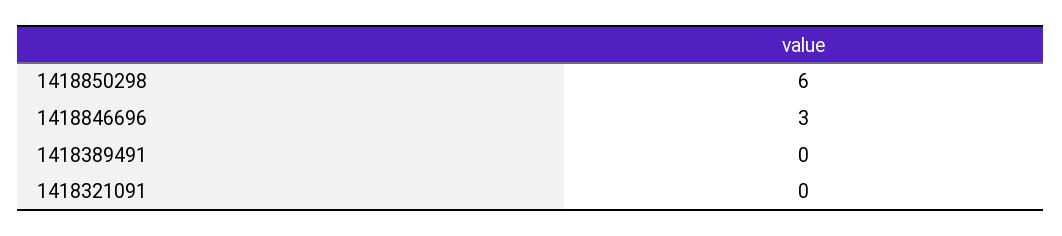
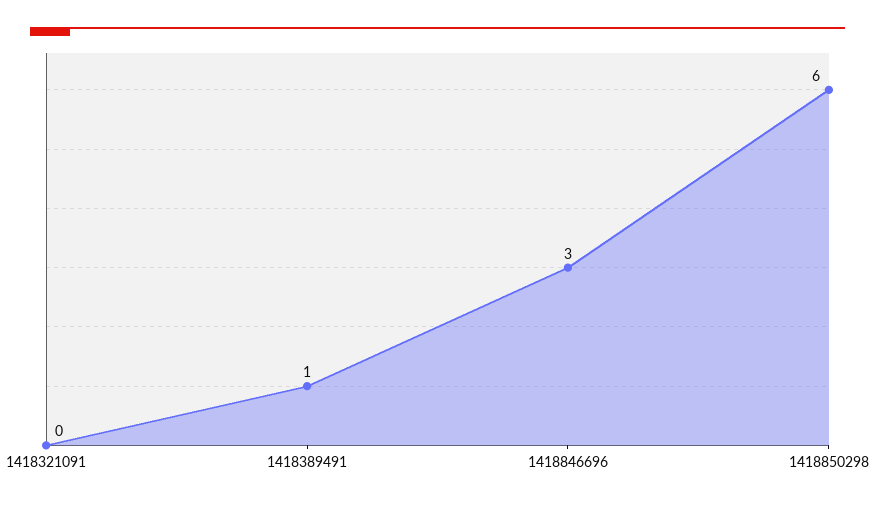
  {
    "1418850298": 6,
    "1418846696": 3,
-   "1418389491": 0,
+   "1418389491": 1,
    "1418321091": 0
  }

